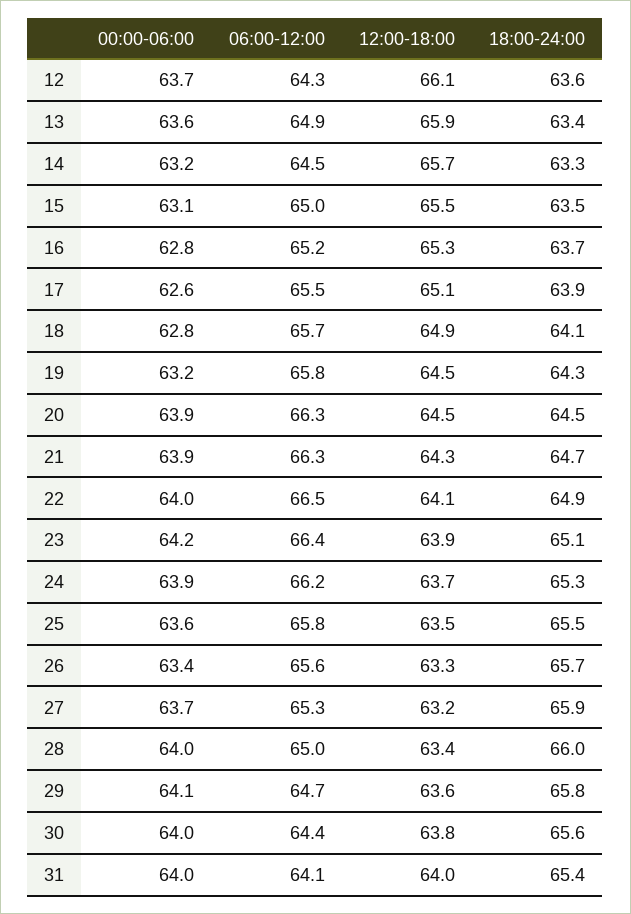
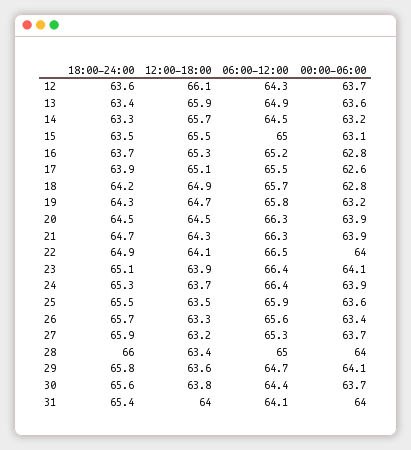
  {
    "00:00-06:00": {
      "12": 63.7,
      "13": 63.6,
      "14": 63.2,
      "15": 63.1,
      "16": 62.8,
      "17": 62.6,
      "18": 62.8,
      "19": 63.2,
      "20": 63.9,
      "21": 63.9,
      "22": 64,
-     "23": 64.2,
+     "23": 64.1,
      "24": 63.9,
      "25": 63.6,
      "26": 63.4,
      "27": 63.7,
      "28": 64,
      "29": 64.1,
-     "30": 64,
+     "30": 63.7,
      "31": 64
    },
    "06:00-12:00": {
      "12": 64.3,
      "13": 64.9,
      "14": 64.5,
      "15": 65,
      "16": 65.2,
      "17": 65.5,
      "18": 65.7,
      "19": 65.8,
      "20": 66.3,
      "21": 66.3,
      "22": 66.5,
      "23": 66.4,
-     "24": 66.2,
+     "24": 66.4,
-     "25": 65.8,
+     "25": 65.9,
      "26": 65.6,
      "27": 65.3,
      "28": 65,
      "29": 64.7,
      "30": 64.4,
      "31": 64.1
    },
    "12:00-18:00": {
      "12": 66.1,
      "13": 65.9,
      "14": 65.7,
      "15": 65.5,
      "16": 65.3,
      "17": 65.1,
      "18": 64.9,
-     "19": 64.5,
+     "19": 64.7,
      "20": 64.5,
      "21": 64.3,
      "22": 64.1,
      "23": 63.9,
      "24": 63.7,
      "25": 63.5,
      "26": 63.3,
      "27": 63.2,
      "28": 63.4,
      "29": 63.6,
      "30": 63.8,
      "31": 64
    },
    "18:00-24:00": {
      "12": 63.6,
      "13": 63.4,
      "14": 63.3,
      "15": 63.5,
      "16": 63.7,
      "17": 63.9,
-     "18": 64.1,
+     "18": 64.2,
      "19": 64.3,
      "20": 64.5,
      "21": 64.7,
      "22": 64.9,
      "23": 65.1,
      "24": 65.3,
      "25": 65.5,
      "26": 65.7,
      "27": 65.9,
      "28": 66,
      "29": 65.8,
      "30": 65.6,
      "31": 65.4
    }
  }

